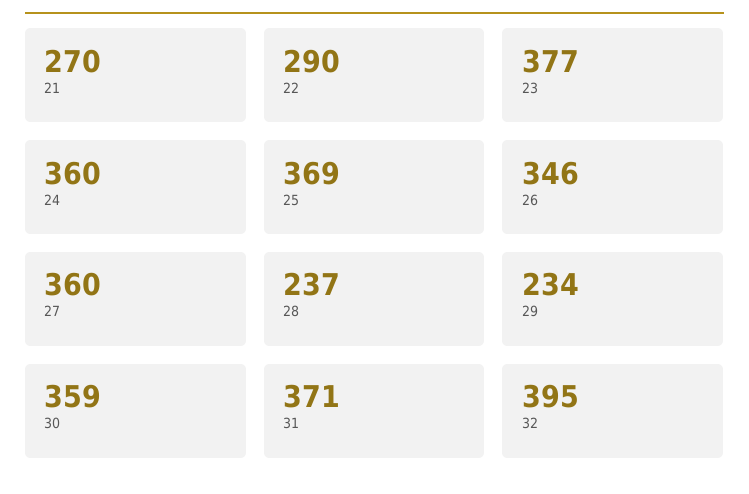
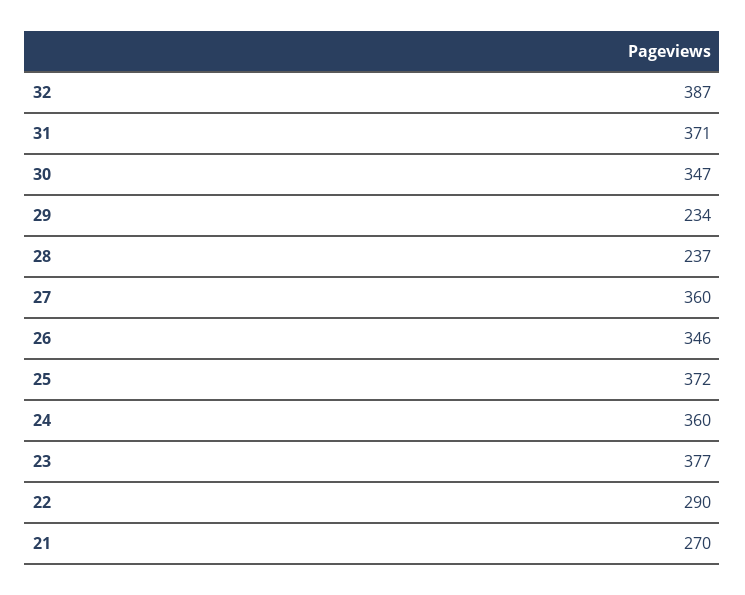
  {
    "21": 270,
    "22": 290,
    "23": 377,
    "24": 360,
-   "25": 369,
+   "25": 372,
    "26": 346,
    "27": 360,
    "28": 237,
    "29": 234,
-   "30": 359,
+   "30": 347,
    "31": 371,
-   "32": 395
+   "32": 387
  }

